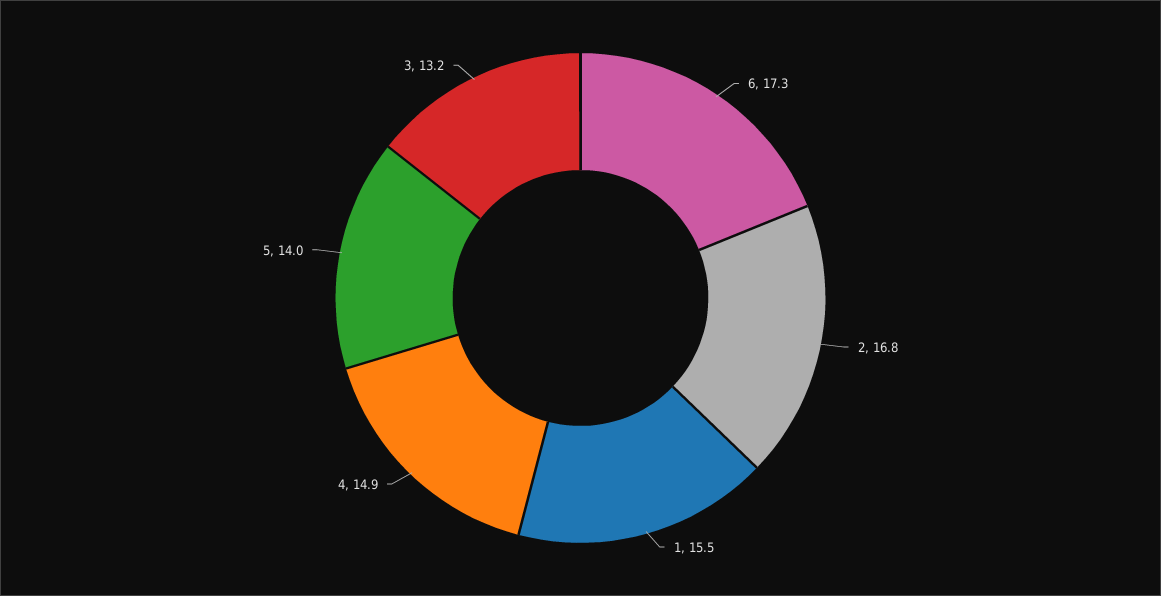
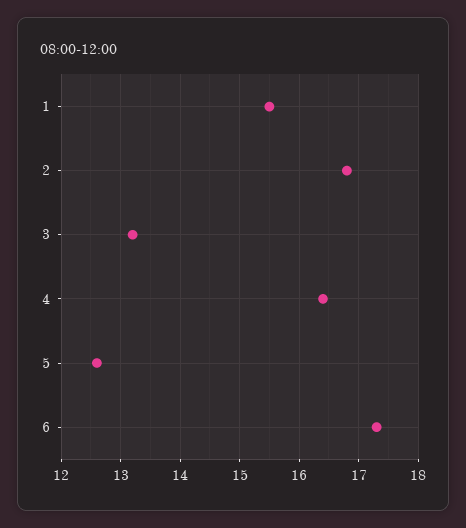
  {
    "6": 17.3,
    "2": 16.8,
    "1": 15.5,
-   "4": 14.9,
+   "4": 16.5,
-   "5": 14,
+   "5": 12.5,
    "3": 13.2
  }

